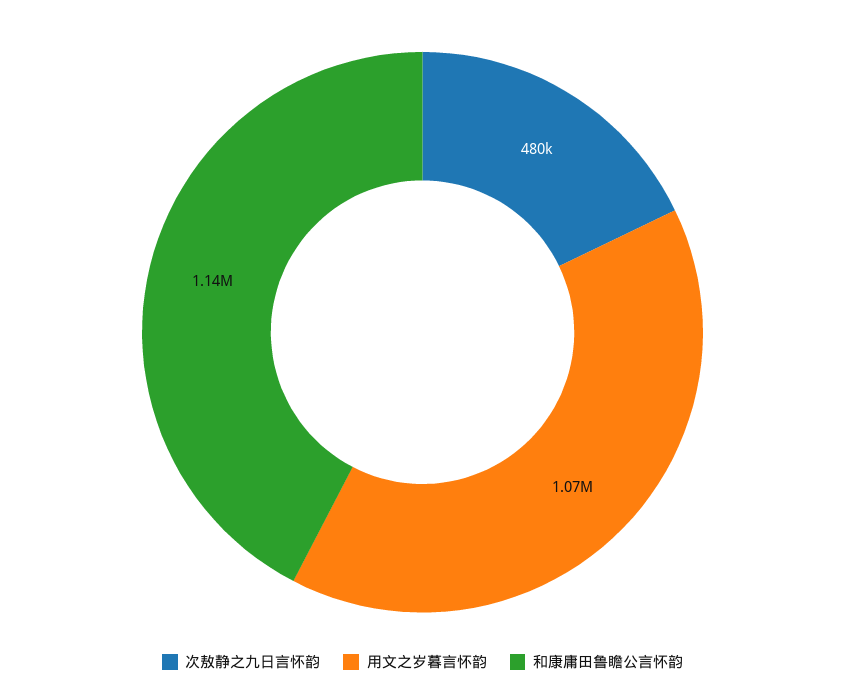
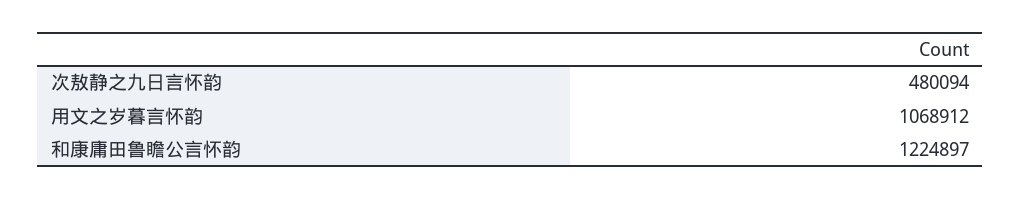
  {
    "次敖静之九日言怀韵": 480094,
    "用文之岁暮言怀韵": 1068912,
-   "和康庸田鲁瞻公言怀韵": 1140000
+   "和康庸田鲁瞻公言怀韵": 1224897
  }

